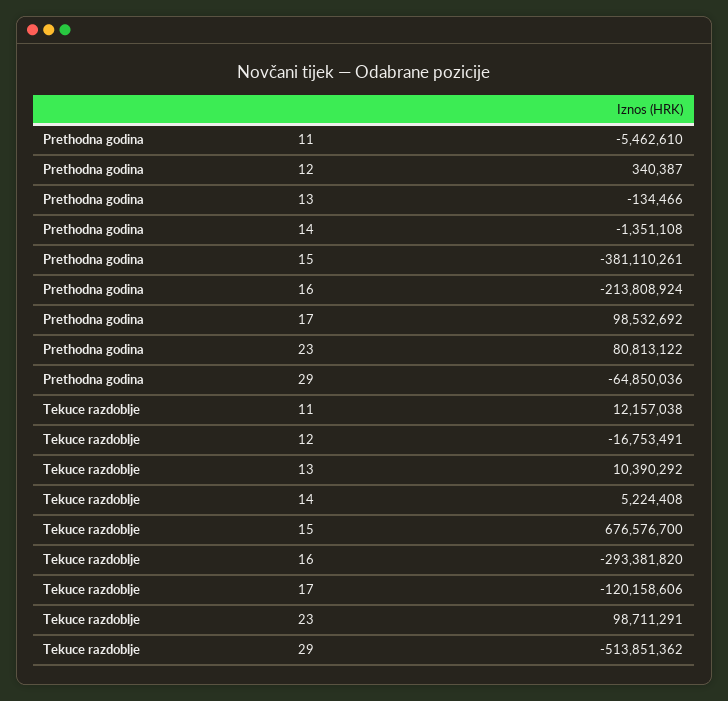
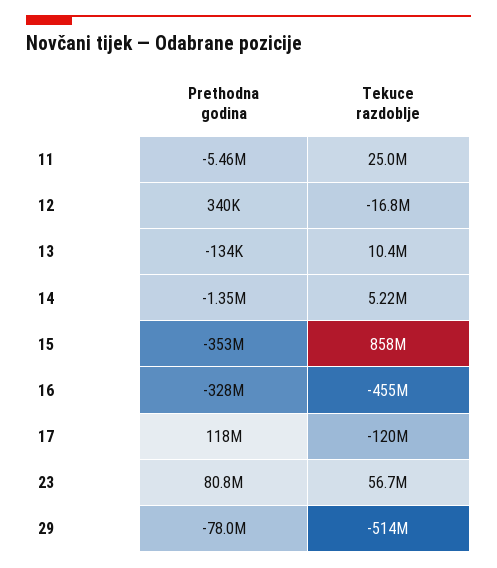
  {
    "Prethodna godina": {
      "11": -5462610,
      "12": 340387,
      "13": -134466,
      "14": -1351108,
-     "15": -381110261,
+     "15": -353000000,
-     "16": -213808924,
+     "16": -328000000,
-     "17": 98532692,
+     "17": 118000000,
      "23": 80813122,
-     "29": -64850036
+     "29": -78000000
    },
    "Tekuce razdoblje": {
-     "11": 12157038,
+     "11": 25000000,
      "12": -16753491,
      "13": 10390292,
      "14": 5224408,
-     "15": 676576700,
+     "15": 858000000,
-     "16": -293381820,
+     "16": -455000000,
      "17": -120158606,
-     "23": 98711291,
+     "23": 56700000,
      "29": -513851362
    }
  }

